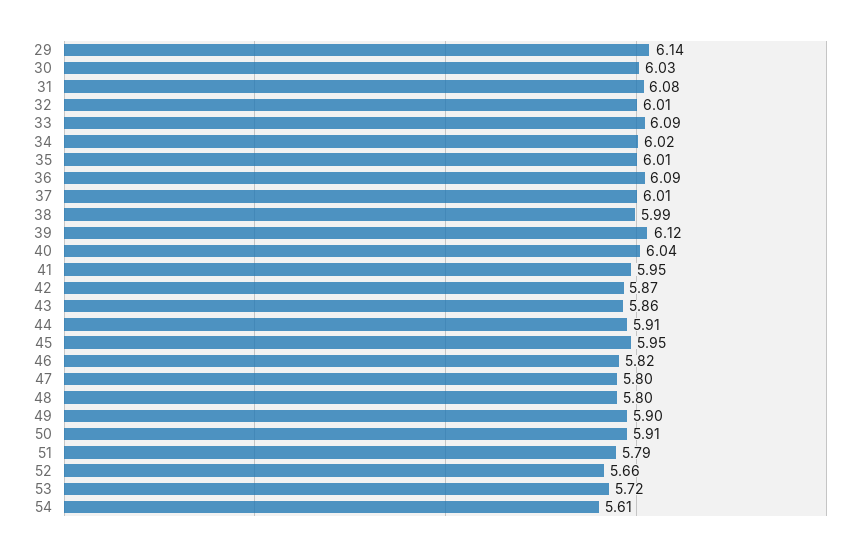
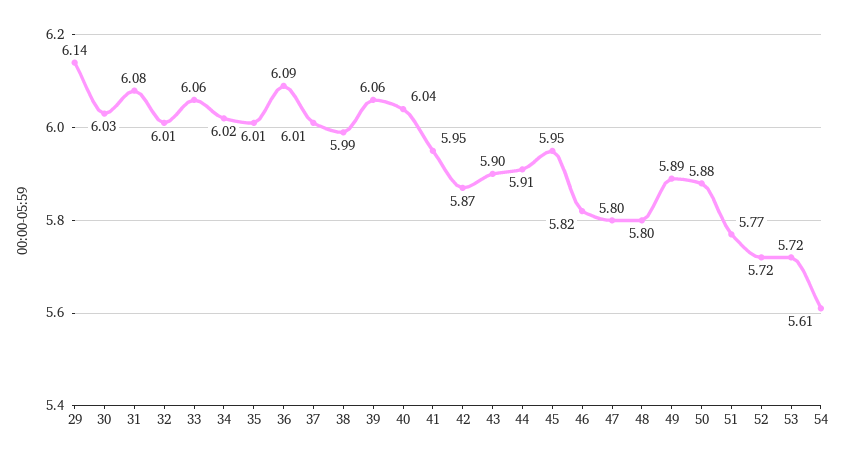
  {
    "29": 6.14,
    "30": 6.03,
    "31": 6.08,
    "32": 6.01,
-   "33": 6.09,
+   "33": 6.06,
    "34": 6.02,
    "35": 6.01,
    "36": 6.09,
    "37": 6.01,
    "38": 5.99,
-   "39": 6.12,
+   "39": 6.06,
    "40": 6.04,
    "41": 5.95,
    "42": 5.87,
-   "43": 5.86,
+   "43": 5.9,
    "44": 5.91,
    "45": 5.95,
    "46": 5.82,
    "47": 5.8,
    "48": 5.8,
-   "49": 5.9,
+   "49": 5.89,
-   "50": 5.91,
+   "50": 5.88,
-   "51": 5.79,
+   "51": 5.77,
-   "52": 5.66,
+   "52": 5.72,
    "53": 5.72,
    "54": 5.61
  }

